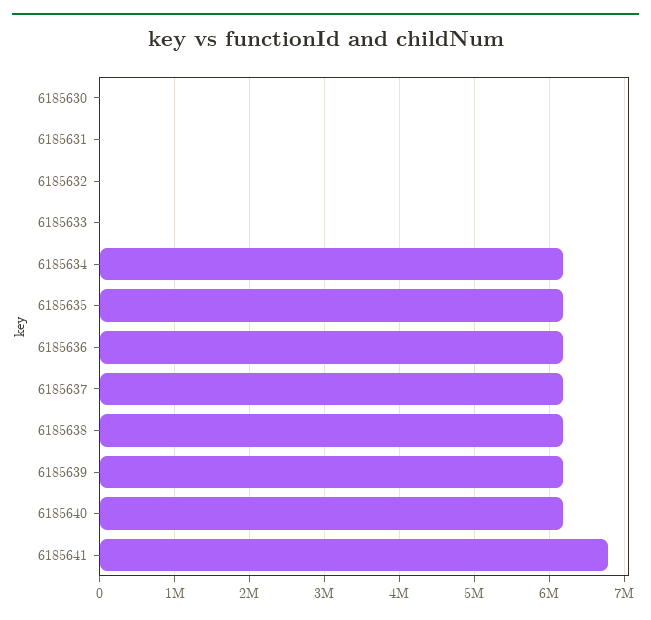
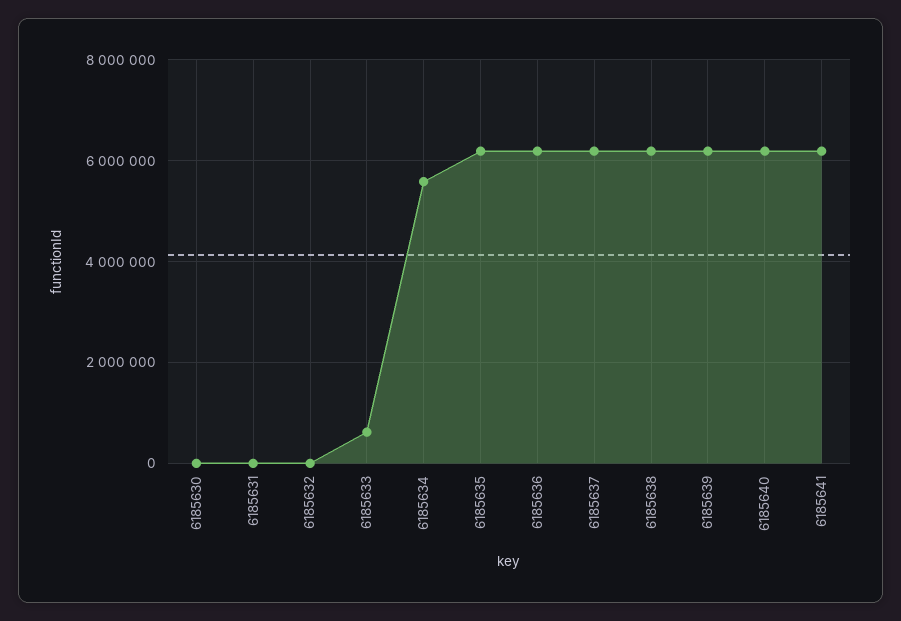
  {
    "6185630": 0,
    "6185631": 0,
    "6185632": 0,
-   "6185633": 0,
+   "6185633": 600000,
-   "6185634": 6200000,
+   "6185634": 5600000,
    "6185635": 6200000,
    "6185636": 6200000,
    "6185637": 6200000,
    "6185638": 6200000,
    "6185639": 6200000,
    "6185640": 6200000,
-   "6185641": 6800000
+   "6185641": 6200000
  }

